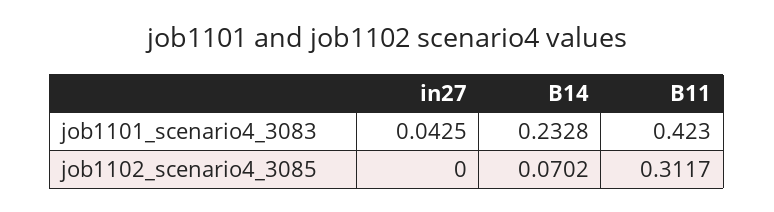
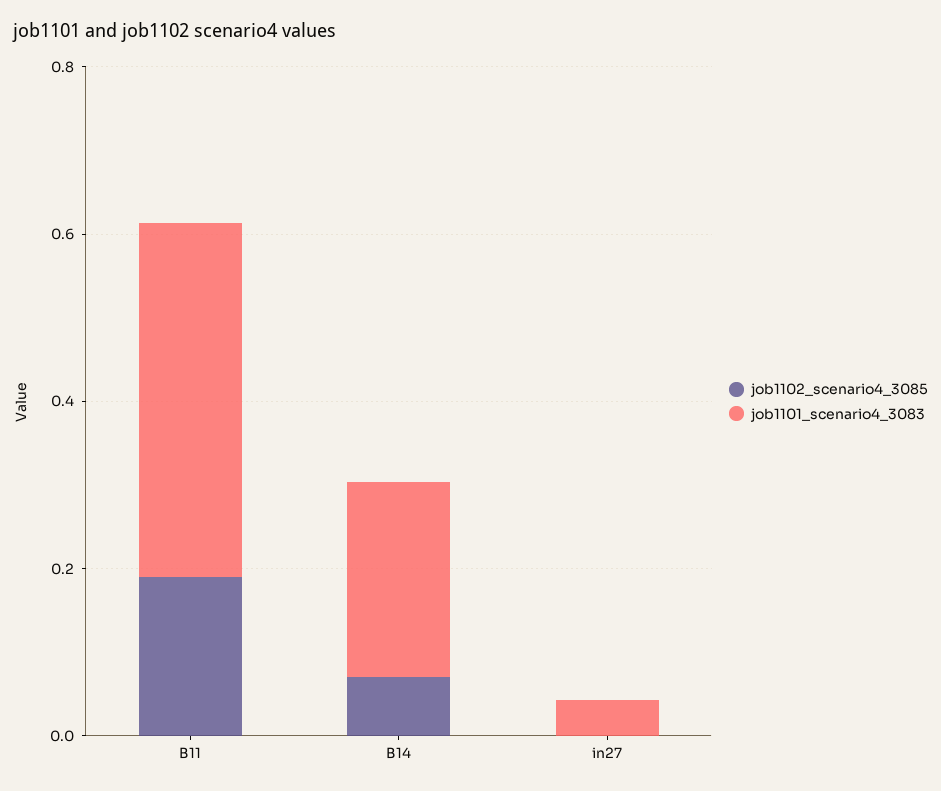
  {
    "job1101_scenario4_3083": {
      "in27": 0.0425,
      "B14": 0.2328,
      "B11": 0.423
    },
    "job1102_scenario4_3085": {
      "in27": 0,
      "B14": 0.0702,
-     "B11": 0.3117
+     "B11": 0.2
    }
  }

